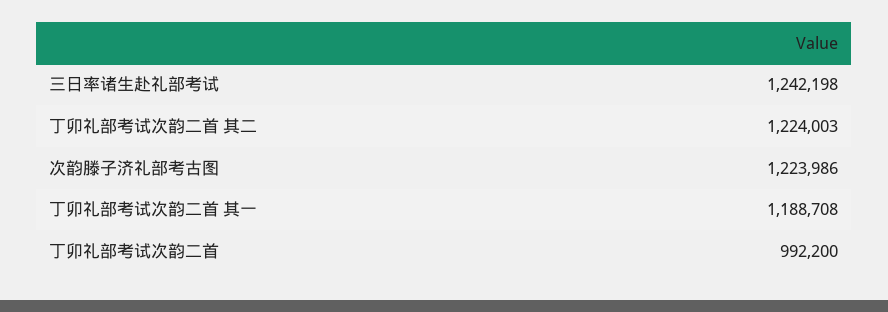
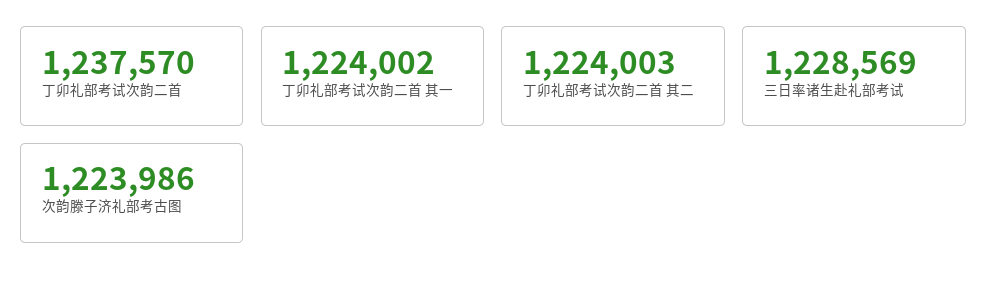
  {
-   "三日率诸生赴礼部考试": 1242198,
+   "三日率诸生赴礼部考试": 1228569,
    "丁卯礼部考试次韵二首 其二": 1224003,
    "次韵滕子济礼部考古图": 1223986,
-   "丁卯礼部考试次韵二首 其一": 1188708,
+   "丁卯礼部考试次韵二首 其一": 1224002,
-   "丁卯礼部考试次韵二首": 992200
+   "丁卯礼部考试次韵二首": 1237570
  }

